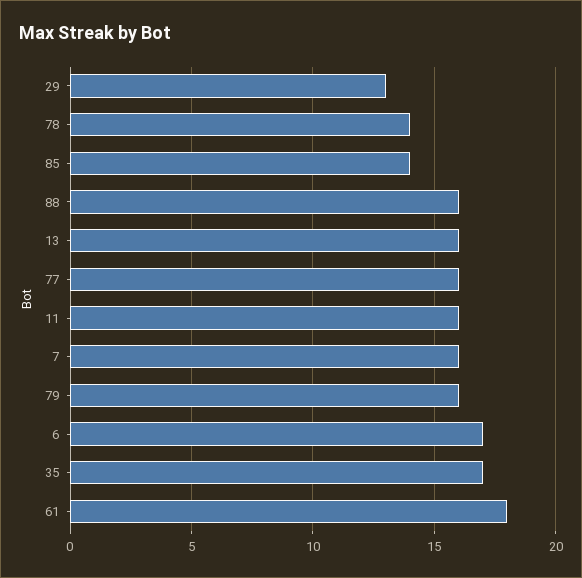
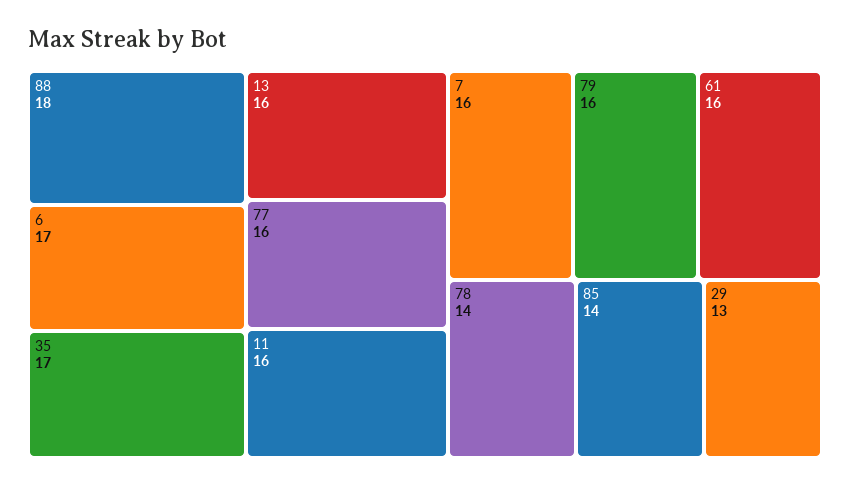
  {
    "29": 13,
    "78": 14,
    "85": 14,
-   "88": 16,
+   "88": 18,
    "13": 16,
    "77": 16,
    "11": 16,
    "7": 16,
    "79": 16,
    "6": 17,
    "35": 17,
-   "61": 18
+   "61": 16
  }

